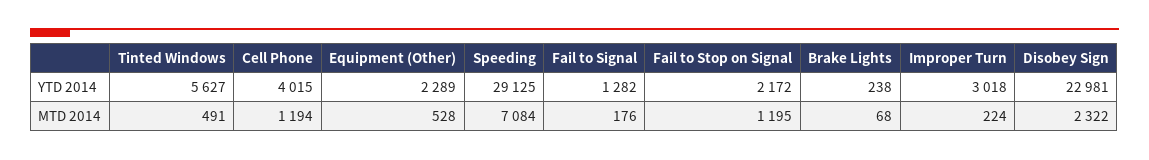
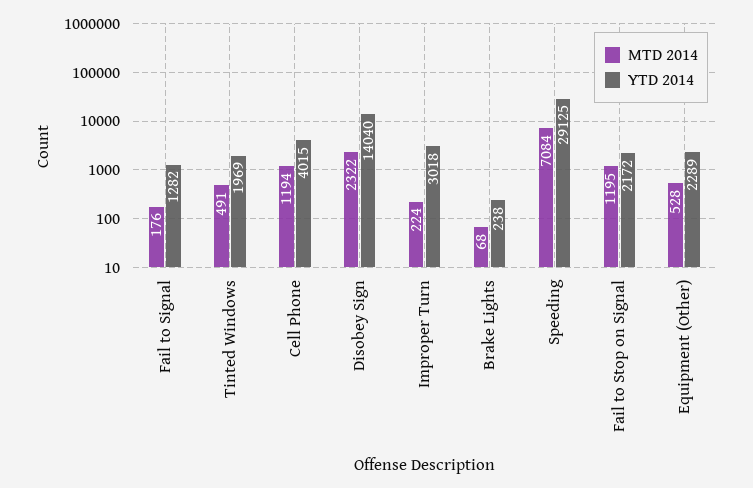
  {
    "YTD 2014": {
-     "Tinted Windows": 5627,
+     "Tinted Windows": 1969,
      "Cell Phone": 4015,
      "Equipment (Other)": 2289,
      "Speeding": 29125,
      "Fail to Signal": 1282,
      "Fail to Stop on Signal": 2172,
      "Brake Lights": 238,
      "Improper Turn": 3018,
-     "Disobey Sign": 22981
+     "Disobey Sign": 14040
    },
    "MTD 2014": {
      "Tinted Windows": 491,
      "Cell Phone": 1194,
      "Equipment (Other)": 528,
      "Speeding": 7084,
      "Fail to Signal": 176,
      "Fail to Stop on Signal": 1195,
      "Brake Lights": 68,
      "Improper Turn": 224,
      "Disobey Sign": 2322
    }
  }

